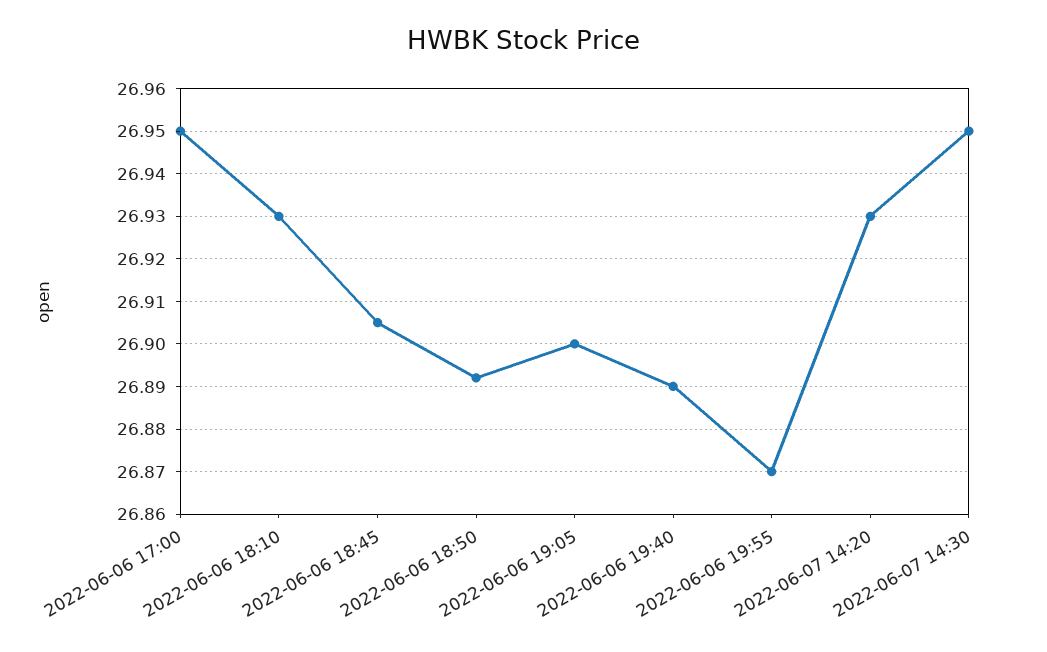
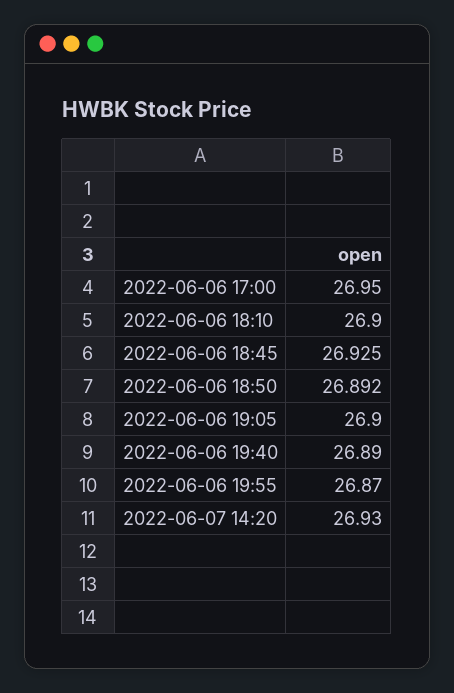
  {
    "2022-06-06 17:00": 26.95,
-   "2022-06-06 18:10": 26.93,
+   "2022-06-06 18:10": 26.9,
-   "2022-06-06 18:45": 26.905,
+   "2022-06-06 18:45": 26.925,
    "2022-06-06 18:50": 26.892,
    "2022-06-06 19:05": 26.9,
    "2022-06-06 19:40": 26.89,
    "2022-06-06 19:55": 26.87,
-   "2022-06-07 14:20": 26.93,
+   "2022-06-07 14:20": 26.93
-   "2022-06-07 14:30": 26.95
  }

